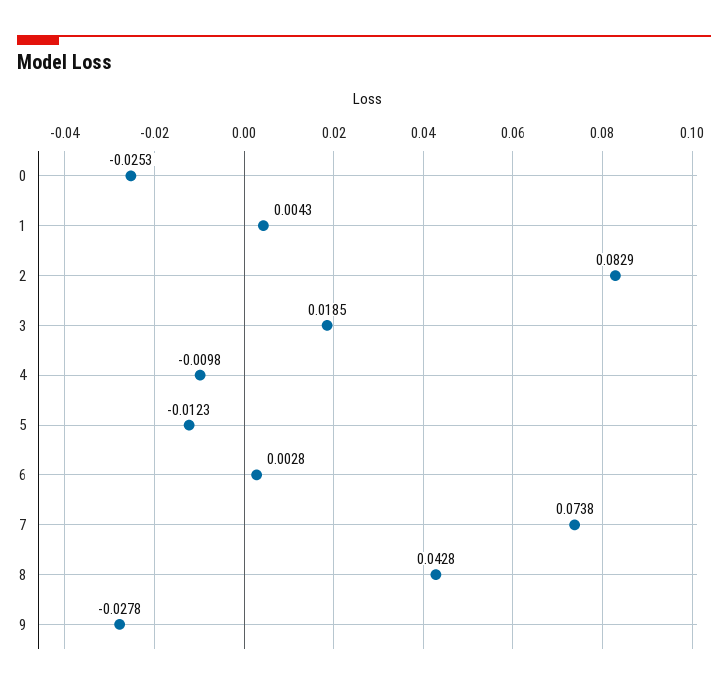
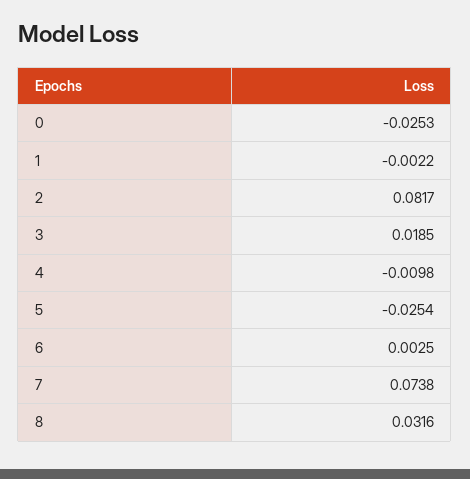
  {
    "0": -0.0253,
-   "1": 0.0043,
+   "1": -0.0022,
-   "2": 0.0829,
+   "2": 0.0817,
    "3": 0.0185,
    "4": -0.0098,
-   "5": -0.0123,
+   "5": -0.0254,
-   "6": 0.0028,
+   "6": 0.0025,
    "7": 0.0738,
-   "8": 0.0428,
+   "8": 0.0316
-   "9": -0.0278
  }

